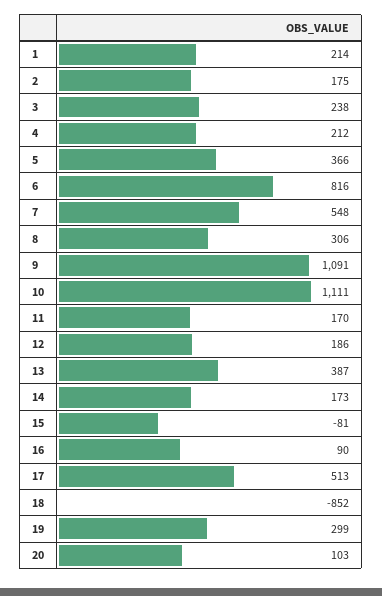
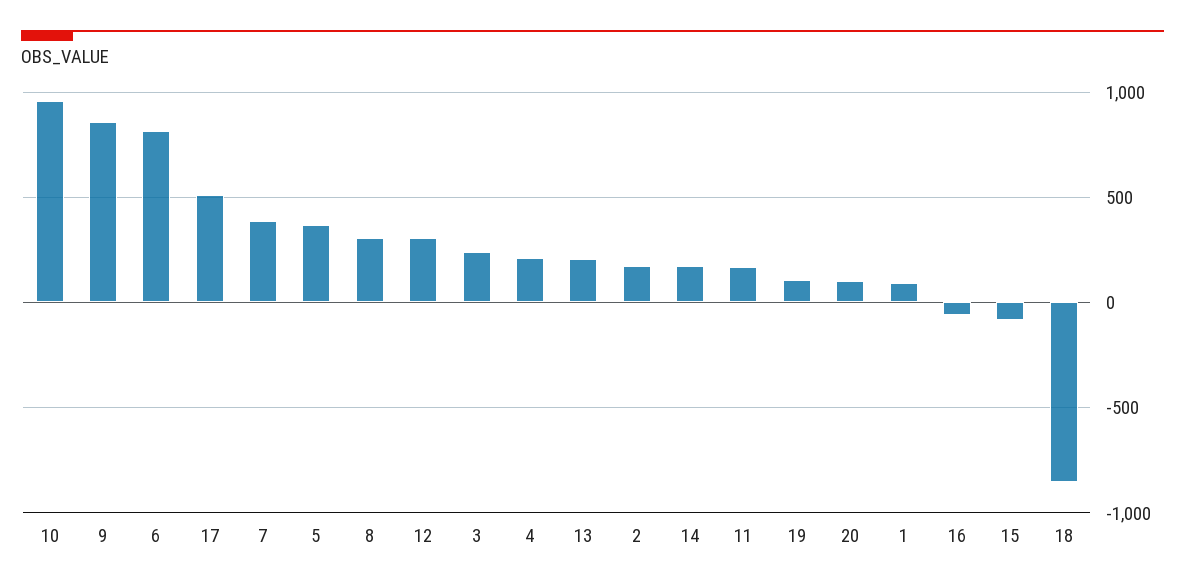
  {
-   "1": 214,
+   "1": 100,
    "2": 175,
    "3": 238,
    "4": 212,
    "5": 366,
    "6": 816,
-   "7": 548,
+   "7": 400,
    "8": 306,
-   "9": 1091,
+   "9": 850,
-   "10": 1111,
+   "10": 950,
    "11": 170,
-   "12": 186,
+   "12": 300,
-   "13": 387,
+   "13": 200,
    "14": 173,
    "15": -81,
-   "16": 90,
+   "16": -50,
    "17": 513,
    "18": -852,
-   "19": 299,
+   "19": 100,
    "20": 103
  }

